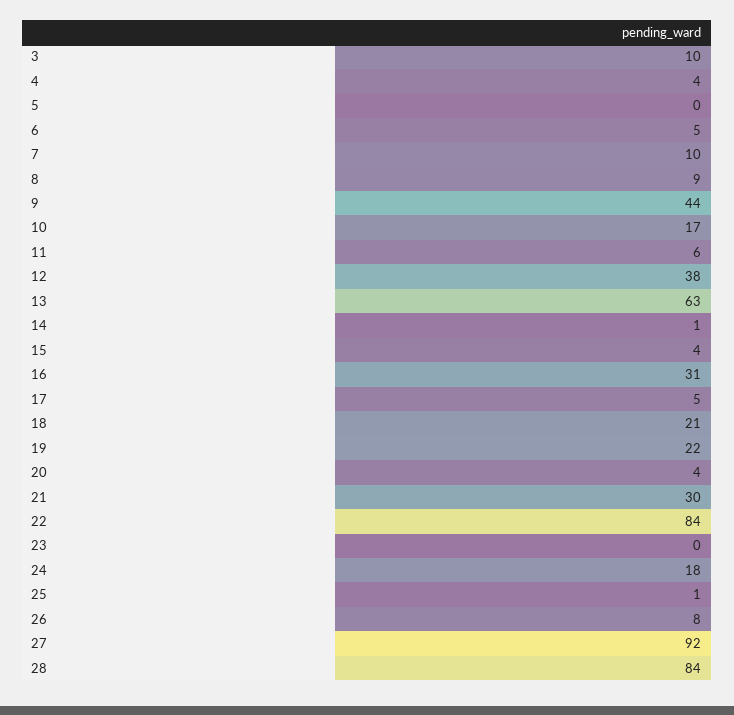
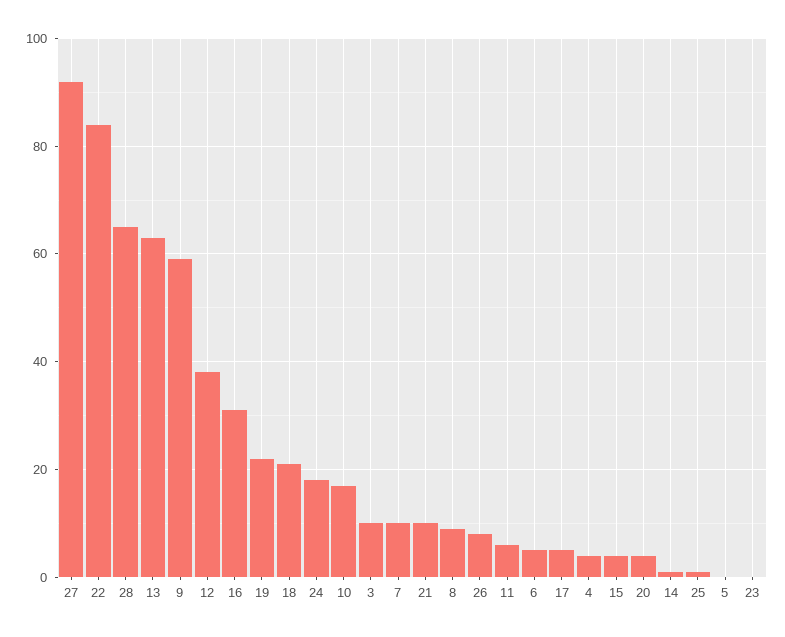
  {
    "3": 10,
    "4": 4,
    "5": 0,
    "6": 5,
    "7": 10,
    "8": 9,
-   "9": 44,
+   "9": 60,
    "10": 17,
    "11": 6,
    "12": 38,
    "13": 63,
    "14": 1,
    "15": 4,
    "16": 31,
    "17": 5,
    "18": 21,
    "19": 22,
    "20": 4,
-   "21": 30,
+   "21": 10,
    "22": 84,
    "23": 0,
    "24": 18,
    "25": 1,
    "26": 8,
    "27": 92,
-   "28": 84
+   "28": 65
  }

